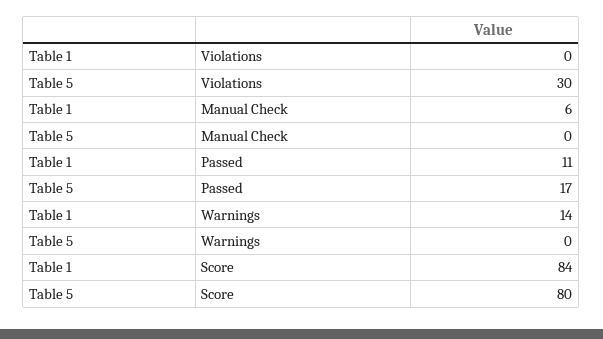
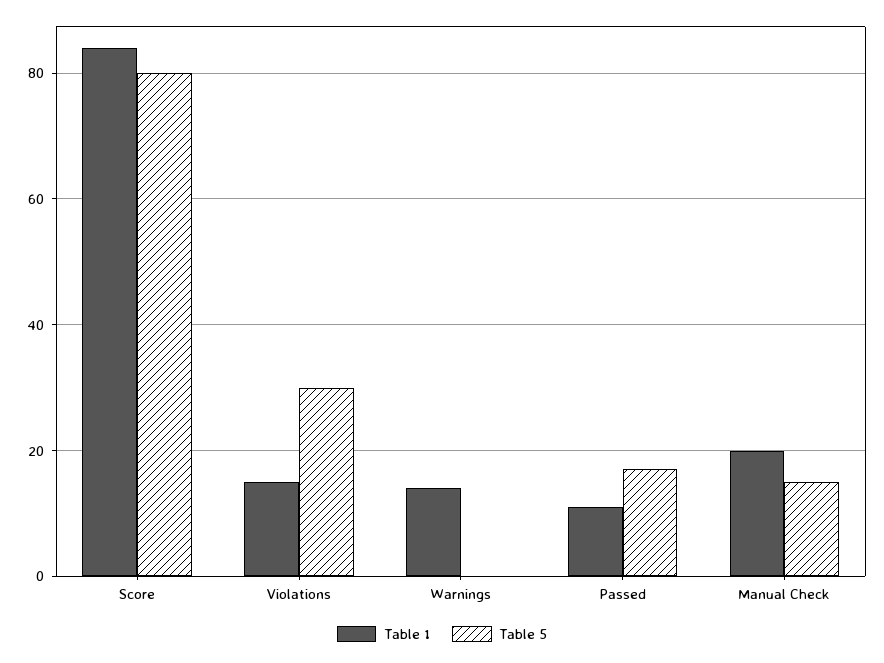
  {
    "Table 1": {
-     "Violations": 0,
+     "Violations": 15,
-     "Manual Check": 6,
+     "Manual Check": 20,
      "Passed": 11,
      "Warnings": 14,
      "Score": 84
    },
    "Table 5": {
      "Violations": 30,
-     "Manual Check": 0,
+     "Manual Check": 15,
      "Passed": 17,
      "Warnings": 0,
      "Score": 80
    }
  }

